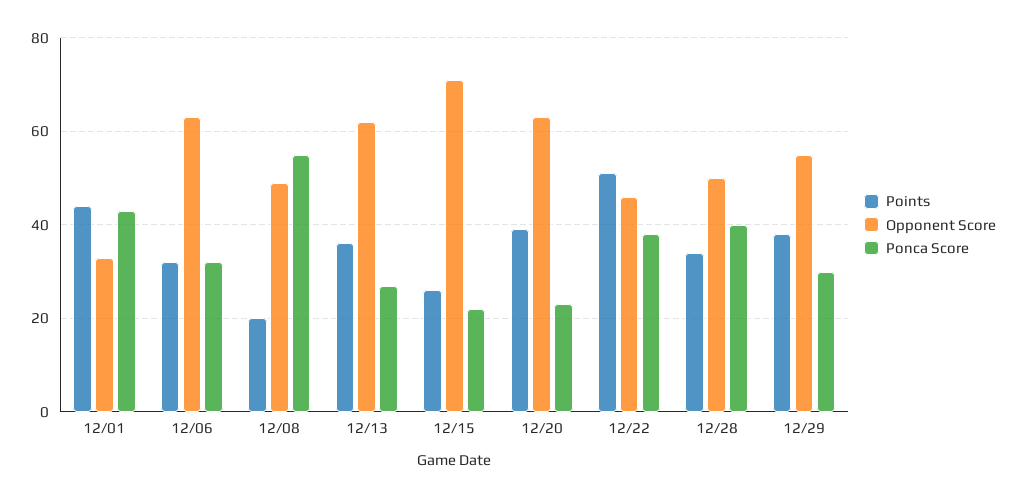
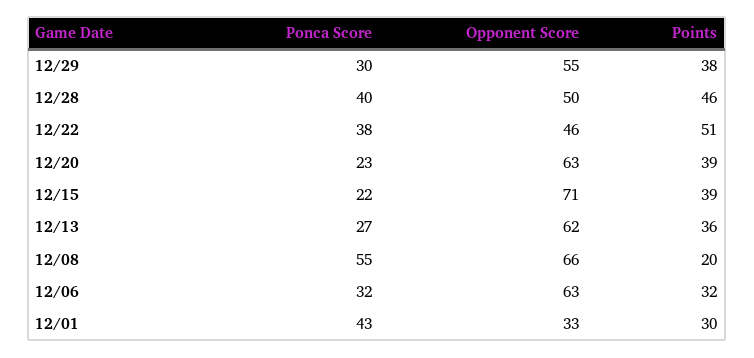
  {
    "Points": {
-     "12/01": 45,
+     "12/01": 30,
      "12/06": 32,
      "12/08": 20,
      "12/13": 36,
-     "12/15": 25,
+     "12/15": 39,
      "12/20": 39,
      "12/22": 51,
-     "12/28": 35,
+     "12/28": 46,
      "12/29": 38
    },
    "Opponent Score": {
      "12/01": 33,
      "12/06": 63,
-     "12/08": 50,
+     "12/08": 66,
      "12/13": 62,
      "12/15": 71,
      "12/20": 63,
      "12/22": 46,
      "12/28": 50,
      "12/29": 55
    },
    "Ponca Score": {
      "12/01": 43,
      "12/06": 32,
      "12/08": 55,
      "12/13": 27,
      "12/15": 22,
      "12/20": 23,
      "12/22": 38,
      "12/28": 40,
      "12/29": 30
    }
  }

